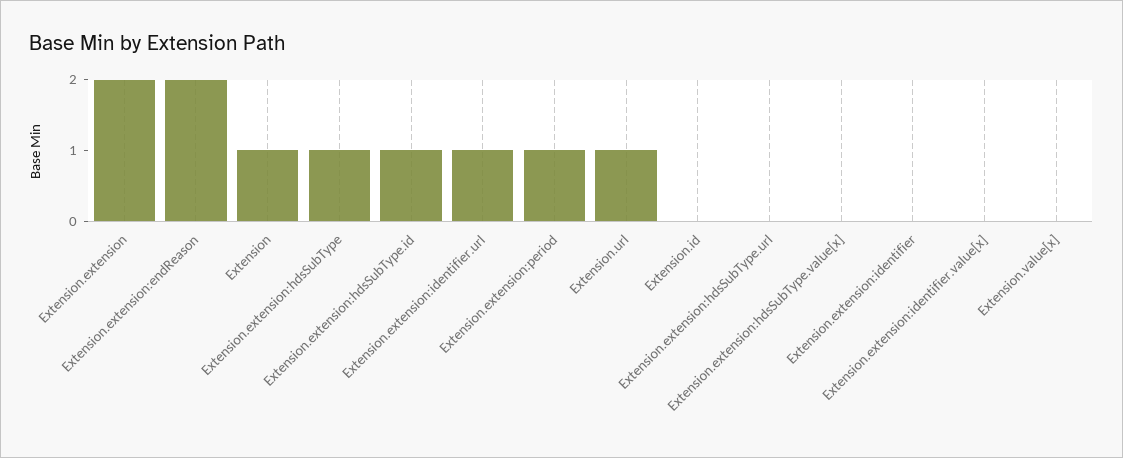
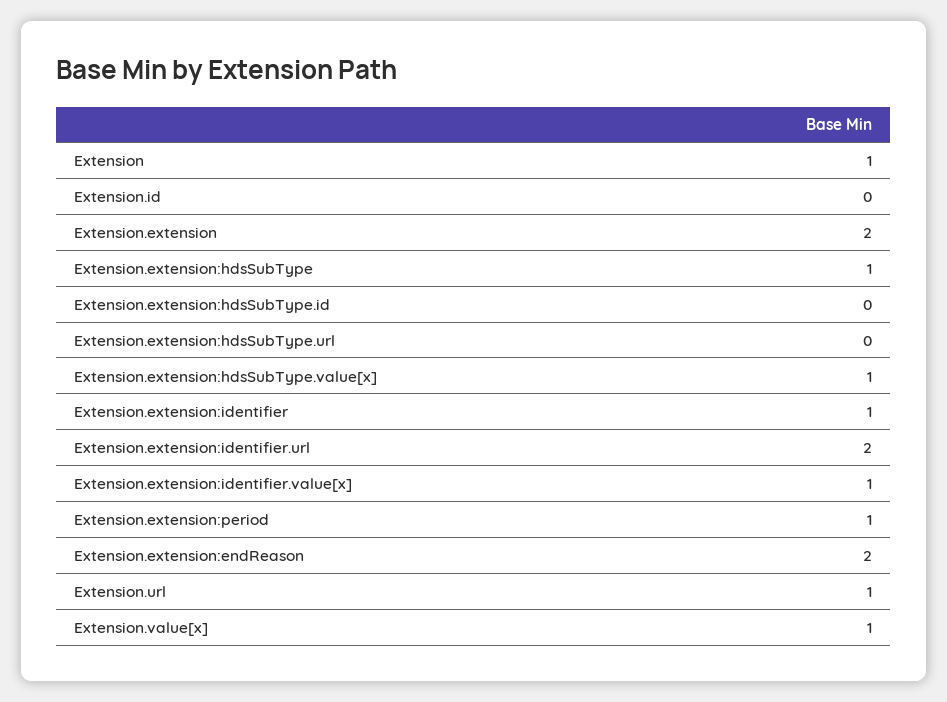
  {
    "Extension.extension": 2,
    "Extension.extension:endReason": 2,
    "Extension": 1,
    "Extension.extension:hdsSubType": 1,
-   "Extension.extension:hdsSubType.id": 1,
+   "Extension.extension:hdsSubType.id": 0,
-   "Extension.extension:identifier.url": 1,
+   "Extension.extension:identifier.url": 2,
    "Extension.extension:period": 1,
    "Extension.url": 1,
    "Extension.id": 0,
    "Extension.extension:hdsSubType.url": 0,
-   "Extension.extension:hdsSubType.value[x]": 0,
+   "Extension.extension:hdsSubType.value[x]": 1,
-   "Extension.extension:identifier": 0,
+   "Extension.extension:identifier": 1,
-   "Extension.extension:identifier.value[x]": 0,
+   "Extension.extension:identifier.value[x]": 1,
-   "Extension.value[x]": 0
+   "Extension.value[x]": 1
  }

